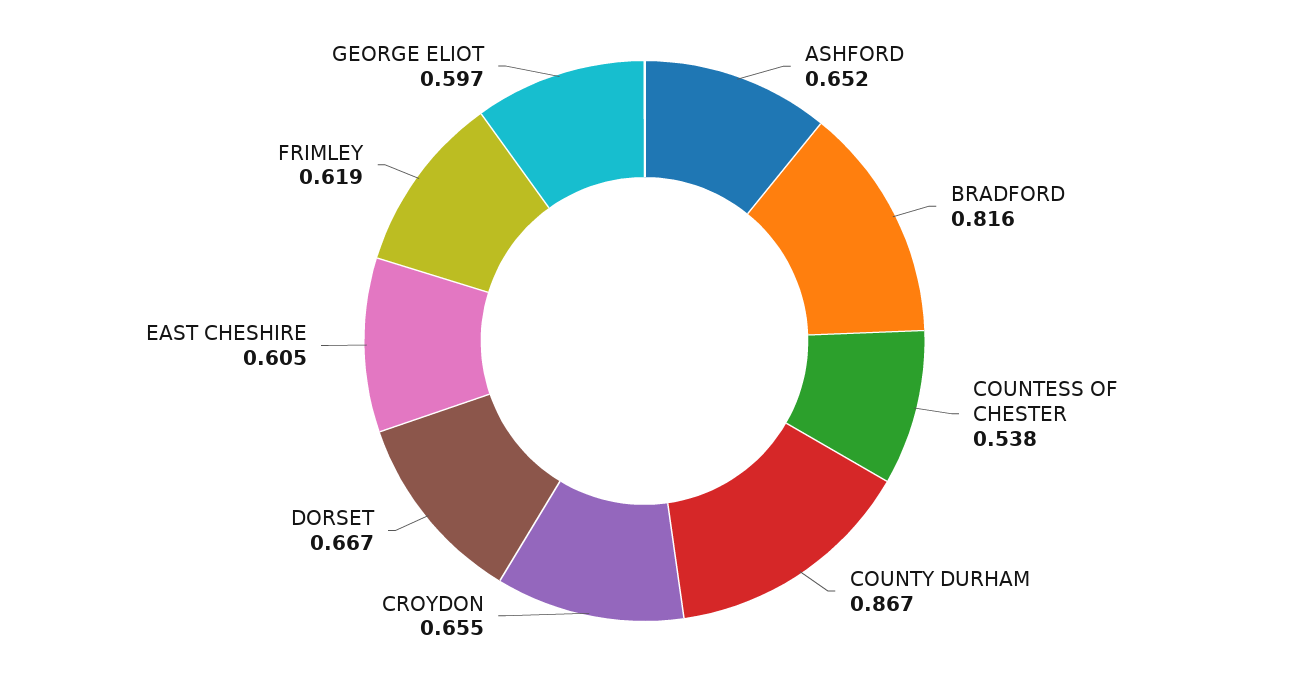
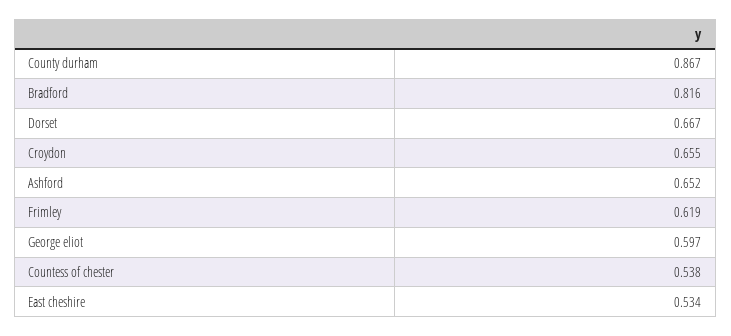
  {
    "ASHFORD": 0.652,
    "BRADFORD": 0.816,
    "COUNTESS OF CHESTER": 0.538,
    "COUNTY DURHAM": 0.867,
    "CROYDON": 0.655,
    "DORSET": 0.667,
-   "EAST CHESHIRE": 0.605,
+   "EAST CHESHIRE": 0.534,
    "FRIMLEY": 0.619,
    "GEORGE ELIOT": 0.597
  }

